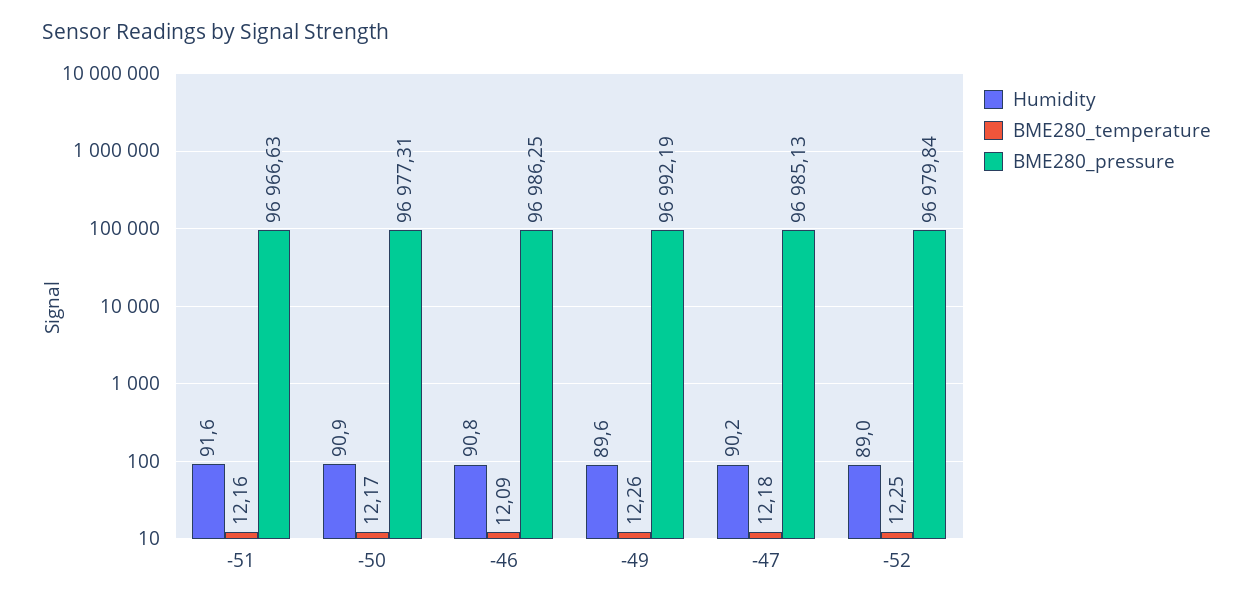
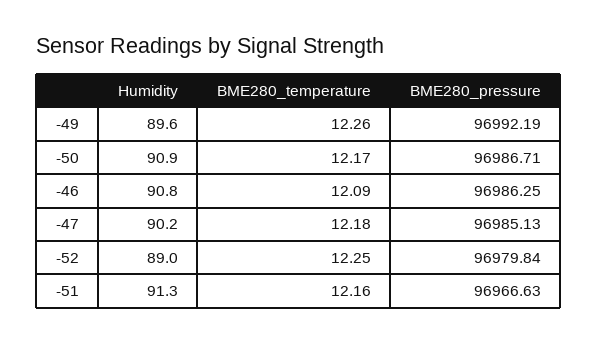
  {
    "Humidity": {
-     "-51": 91.6,
+     "-51": 91.3,
      "-50": 90.9,
      "-46": 90.8,
      "-49": 89.6,
      "-47": 90.2,
      "-52": 89
    },
    "BME280_temperature": {
      "-51": 12.16,
      "-50": 12.17,
      "-46": 12.09,
      "-49": 12.26,
      "-47": 12.18,
      "-52": 12.25
    },
    "BME280_pressure": {
      "-51": 96966.63,
-     "-50": 96977.31,
+     "-50": 96986.71,
      "-46": 96986.25,
      "-49": 96992.19,
      "-47": 96985.13,
      "-52": 96979.84
    }
  }

